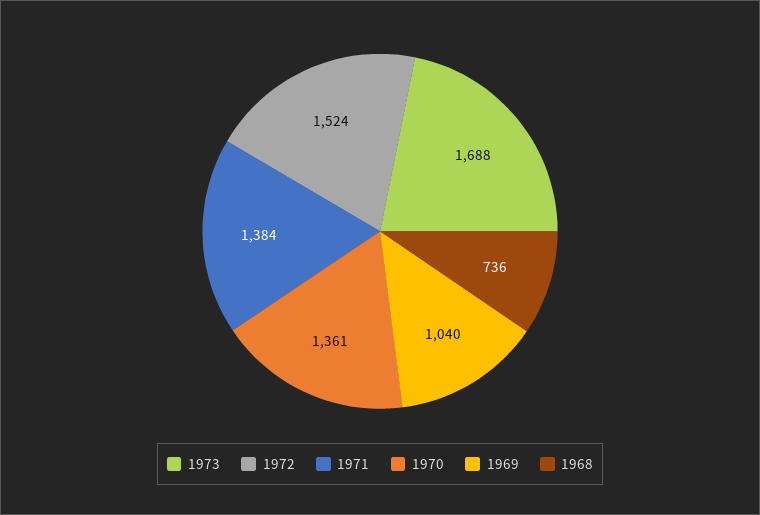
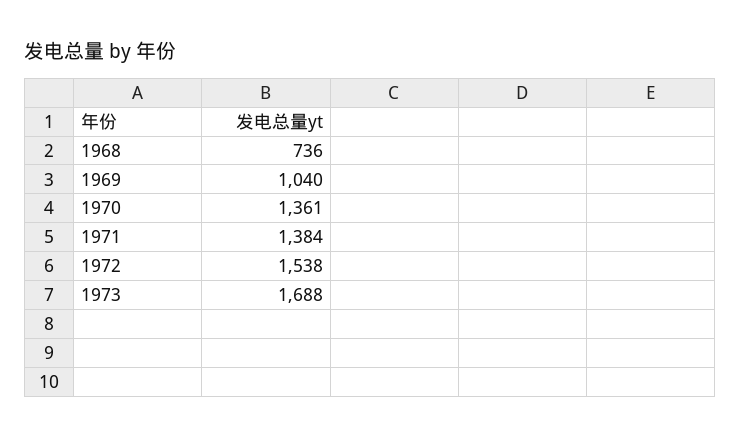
  {
    "1973": 1688,
-   "1972": 1524,
+   "1972": 1538,
    "1971": 1384,
    "1970": 1361,
    "1969": 1040,
    "1968": 736
  }

